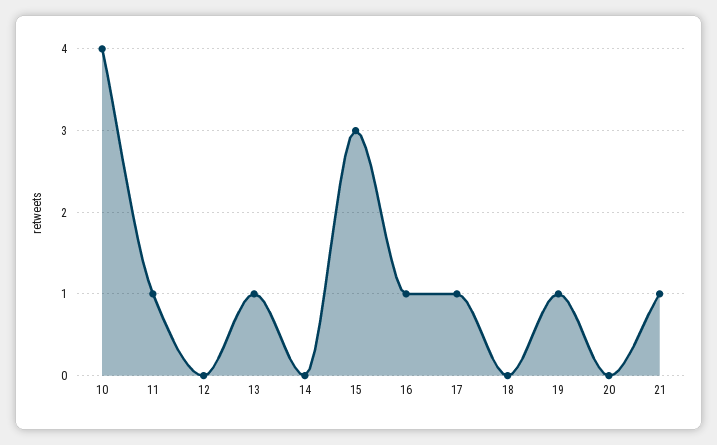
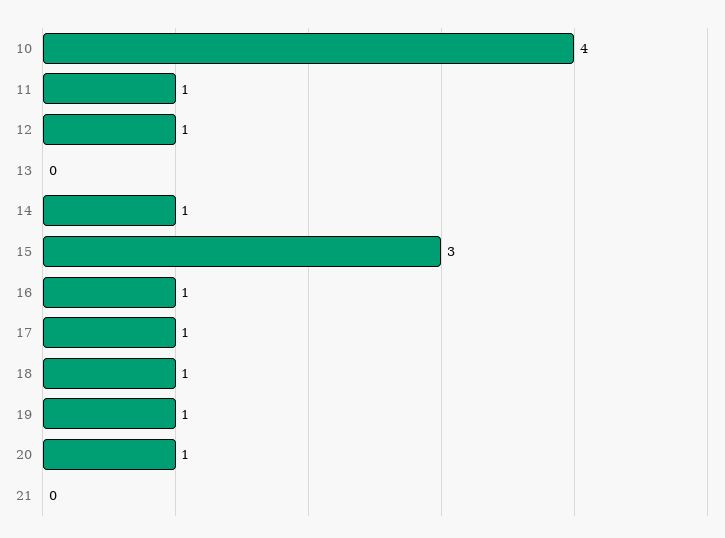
  {
    "10": 4,
    "11": 1,
-   "12": 0,
+   "12": 1,
-   "13": 1,
+   "13": 0,
-   "14": 0,
+   "14": 1,
    "15": 3,
    "16": 1,
    "17": 1,
-   "18": 0,
+   "18": 1,
    "19": 1,
-   "20": 0,
+   "20": 1,
-   "21": 1
+   "21": 0
  }

